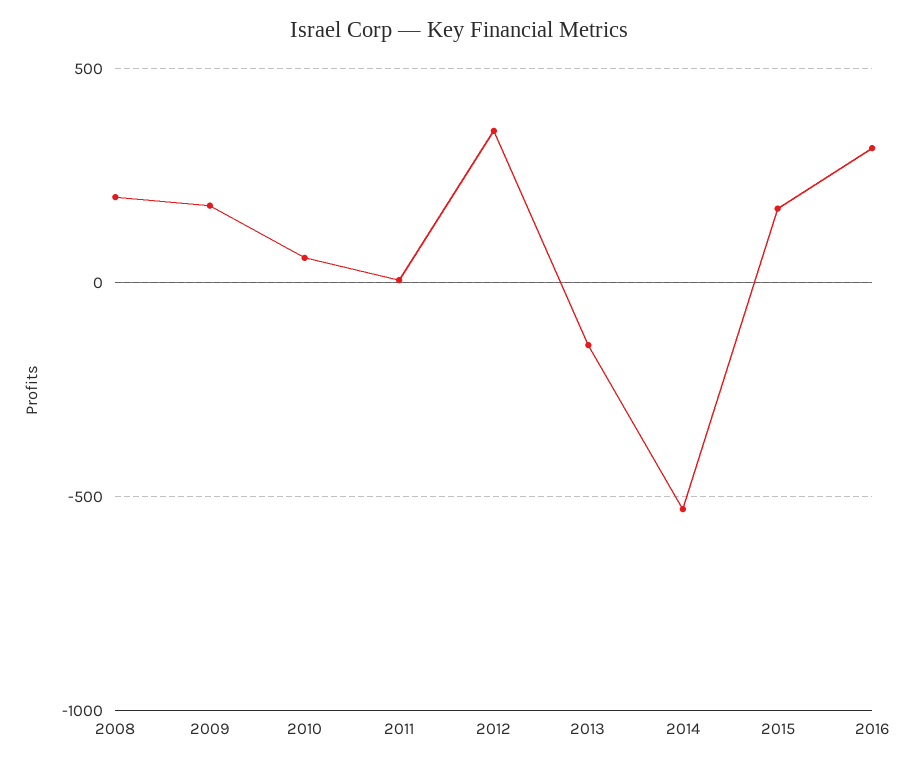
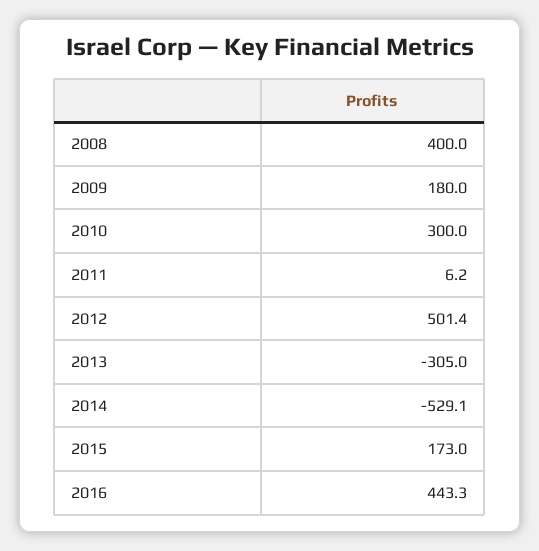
  {
-   "2008": 200,
+   "2008": 400,
    "2009": 180,
-   "2010": 50,
+   "2010": 300,
    "2011": 6.2,
-   "2012": 350,
+   "2012": 501.4,
-   "2013": -150,
+   "2013": -305,
    "2014": -529.1,
    "2015": 173,
-   "2016": 300
+   "2016": 443.3
  }

